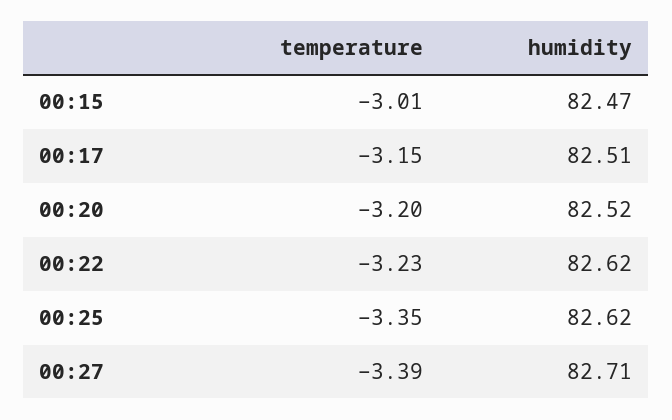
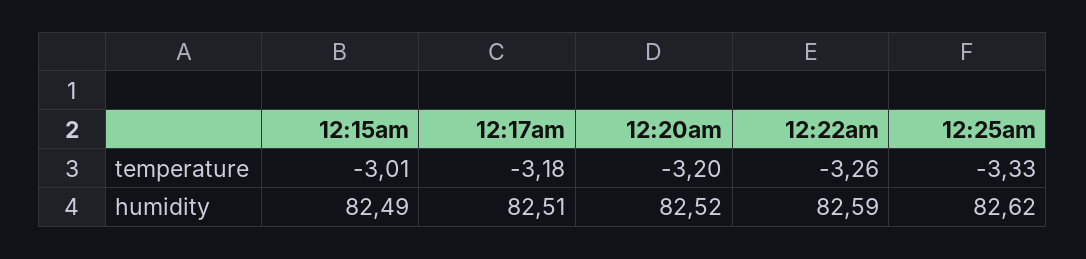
  {
    "temperature": {
      "00:15": -3.01,
-     "00:17": -3.15,
+     "00:17": -3.18,
      "00:20": -3.2,
-     "00:22": -3.23,
+     "00:22": -3.26,
-     "00:25": -3.35,
+     "00:25": -3.33
-     "00:27": -3.39
    },
    "humidity": {
-     "00:15": 82.47,
+     "00:15": 82.49,
      "00:17": 82.51,
      "00:20": 82.52,
-     "00:22": 82.62,
+     "00:22": 82.59,
-     "00:25": 82.62,
+     "00:25": 82.62
-     "00:27": 82.71
    }
  }

